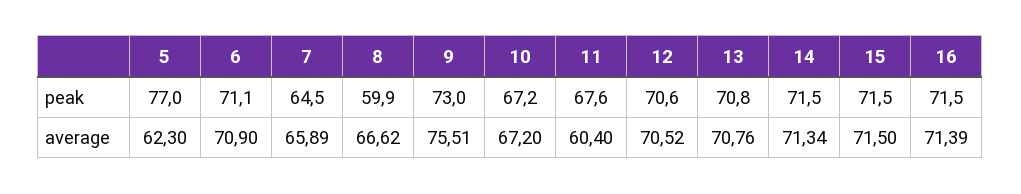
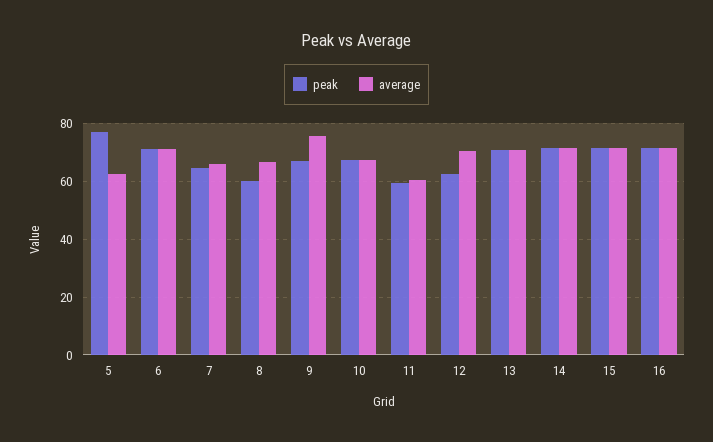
  {
    "peak": {
      "5": 77,
      "6": 71.1,
      "7": 64.5,
      "8": 59.9,
-     "9": 73,
+     "9": 67.5,
      "10": 67.2,
-     "11": 67.6,
+     "11": 60,
-     "12": 70.6,
+     "12": 62.5,
      "13": 70.8,
      "14": 71.5,
      "15": 71.5,
      "16": 71.5
    },
    "average": {
      "5": 62.3,
      "6": 70.9,
      "7": 65.89,
      "8": 66.62,
      "9": 75.51,
      "10": 67.2,
      "11": 60.4,
      "12": 70.52,
      "13": 70.76,
      "14": 71.34,
      "15": 71.5,
      "16": 71.39
    }
  }

